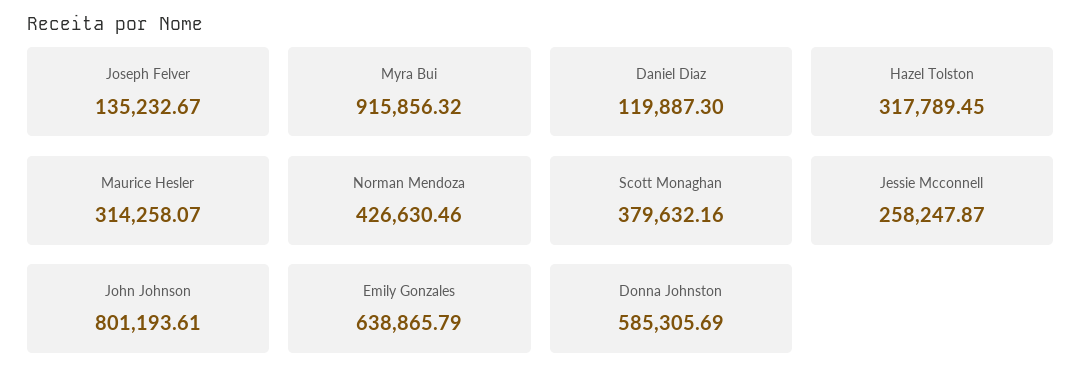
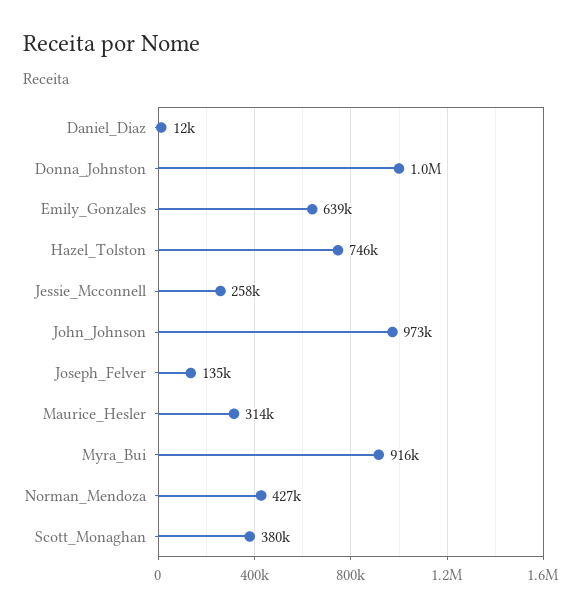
  {
    "Joseph Felver": 135232.67,
    "Myra Bui": 915856.32,
-   "Daniel Diaz": 119887.3,
+   "Daniel Diaz": 12000,
-   "Hazel Tolston": 317789.45,
+   "Hazel Tolston": 746000,
    "Maurice Hesler": 314258.07,
    "Norman Mendoza": 426630.46,
    "Scott Monaghan": 379632.16,
    "Jessie Mcconnell": 258247.87,
-   "John Johnson": 801193.61,
+   "John Johnson": 973000,
    "Emily Gonzales": 638865.79,
-   "Donna Johnston": 585305.69
+   "Donna Johnston": 1000000
  }

